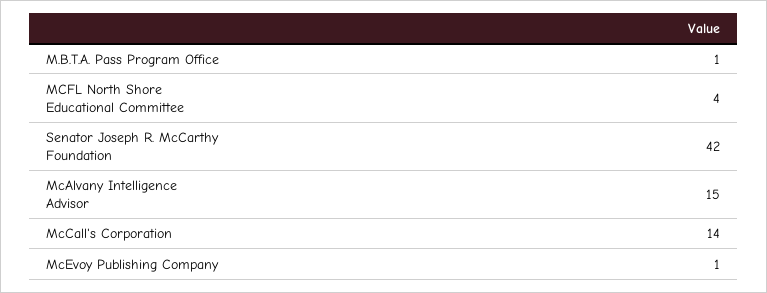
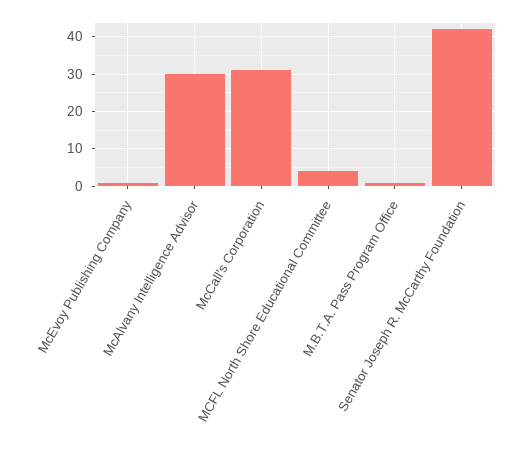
  {
    "M.B.T.A. Pass Program Office": 1,
    "MCFL North Shore Educational Committee": 4,
    "Senator Joseph R. McCarthy Foundation": 42,
-   "McAlvany Intelligence Advisor": 15,
+   "McAlvany Intelligence Advisor": 30,
-   "McCall's Corporation": 14,
+   "McCall's Corporation": 30,
    "McEvoy Publishing Company": 1
  }

